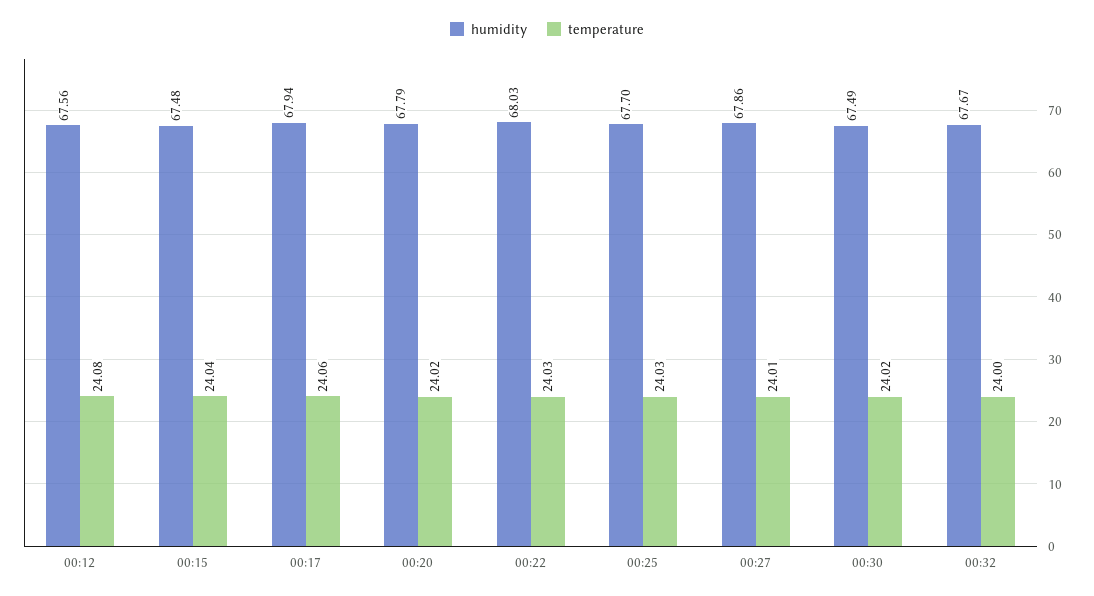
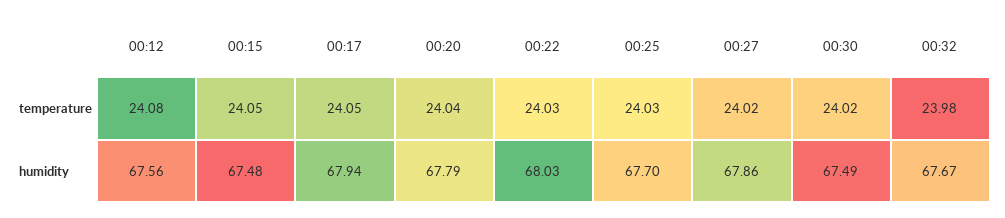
  {
    "humidity": {
      "00:12": 67.56,
      "00:15": 67.48,
      "00:17": 67.94,
      "00:20": 67.79,
      "00:22": 68.03,
      "00:25": 67.7,
      "00:27": 67.86,
      "00:30": 67.49,
      "00:32": 67.67
    },
    "temperature": {
      "00:12": 24.08,
-     "00:15": 24.04,
+     "00:15": 24.05,
-     "00:17": 24.06,
+     "00:17": 24.05,
-     "00:20": 24.02,
+     "00:20": 24.04,
      "00:22": 24.03,
      "00:25": 24.03,
-     "00:27": 24.01,
+     "00:27": 24.02,
      "00:30": 24.02,
-     "00:32": 24
+     "00:32": 23.98
    }
  }

